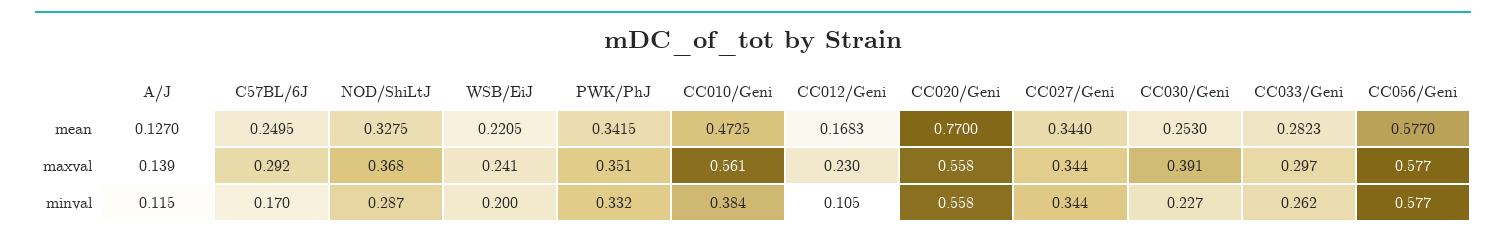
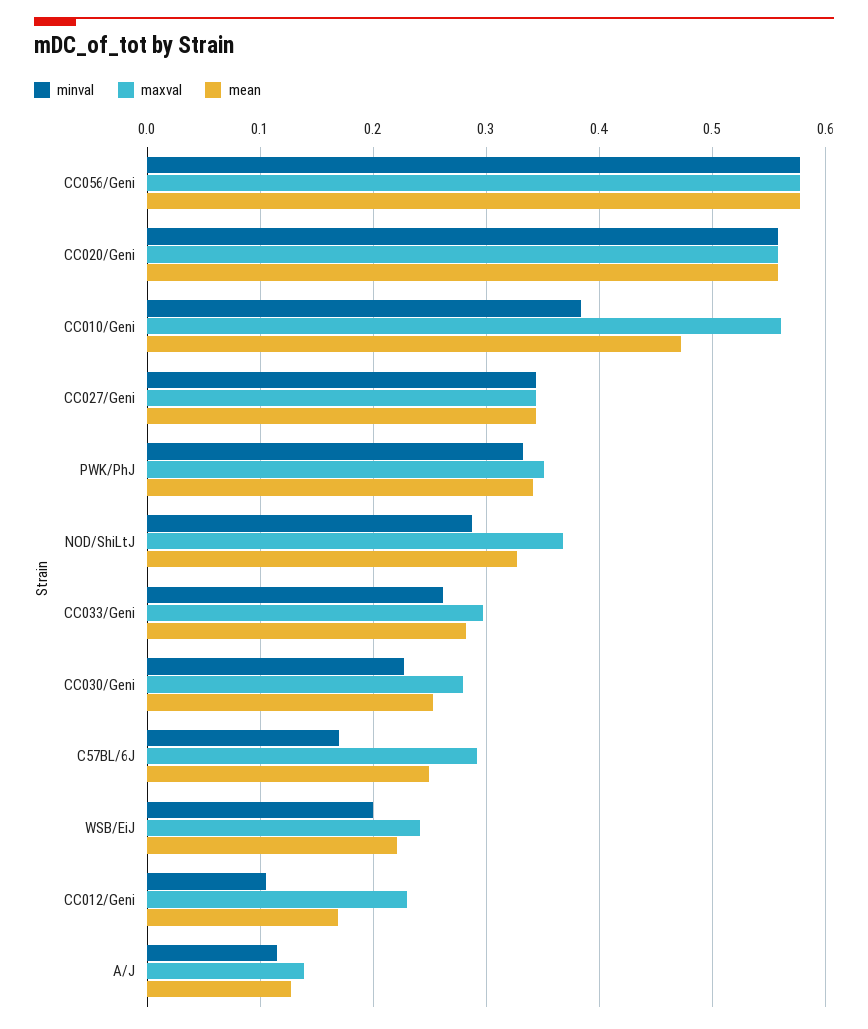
  {
    "mean": {
      "A/J": 0.127,
      "C57BL/6J": 0.2495,
      "NOD/ShiLtJ": 0.3275,
      "WSB/EiJ": 0.2205,
      "PWK/PhJ": 0.3415,
      "CC010/Geni": 0.4725,
      "CC012/Geni": 0.1683,
-     "CC020/Geni": 0.77,
+     "CC020/Geni": 0.56,
      "CC027/Geni": 0.344,
      "CC030/Geni": 0.253,
      "CC033/Geni": 0.2823,
      "CC056/Geni": 0.577
    },
    "maxval": {
      "A/J": 0.139,
      "C57BL/6J": 0.292,
      "NOD/ShiLtJ": 0.368,
      "WSB/EiJ": 0.241,
      "PWK/PhJ": 0.351,
      "CC010/Geni": 0.561,
      "CC012/Geni": 0.23,
      "CC020/Geni": 0.558,
      "CC027/Geni": 0.344,
-     "CC030/Geni": 0.391,
+     "CC030/Geni": 0.28,
      "CC033/Geni": 0.297,
      "CC056/Geni": 0.577
    },
    "minval": {
      "A/J": 0.115,
      "C57BL/6J": 0.17,
      "NOD/ShiLtJ": 0.287,
      "WSB/EiJ": 0.2,
      "PWK/PhJ": 0.332,
      "CC010/Geni": 0.384,
      "CC012/Geni": 0.105,
      "CC020/Geni": 0.558,
      "CC027/Geni": 0.344,
      "CC030/Geni": 0.227,
      "CC033/Geni": 0.262,
      "CC056/Geni": 0.577
    }
  }

